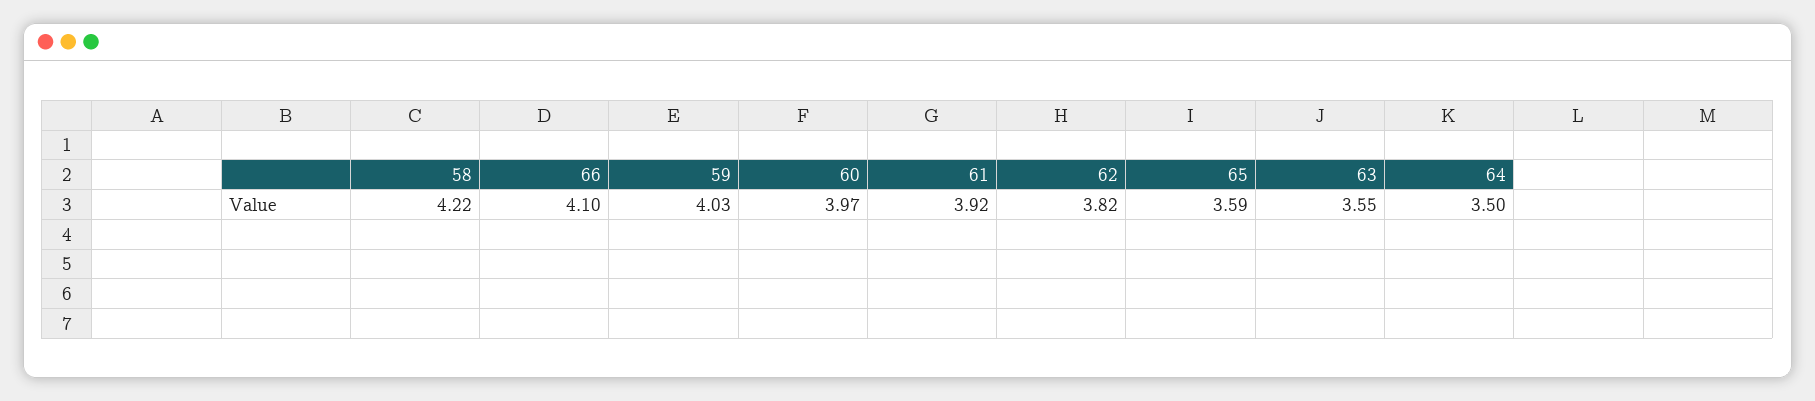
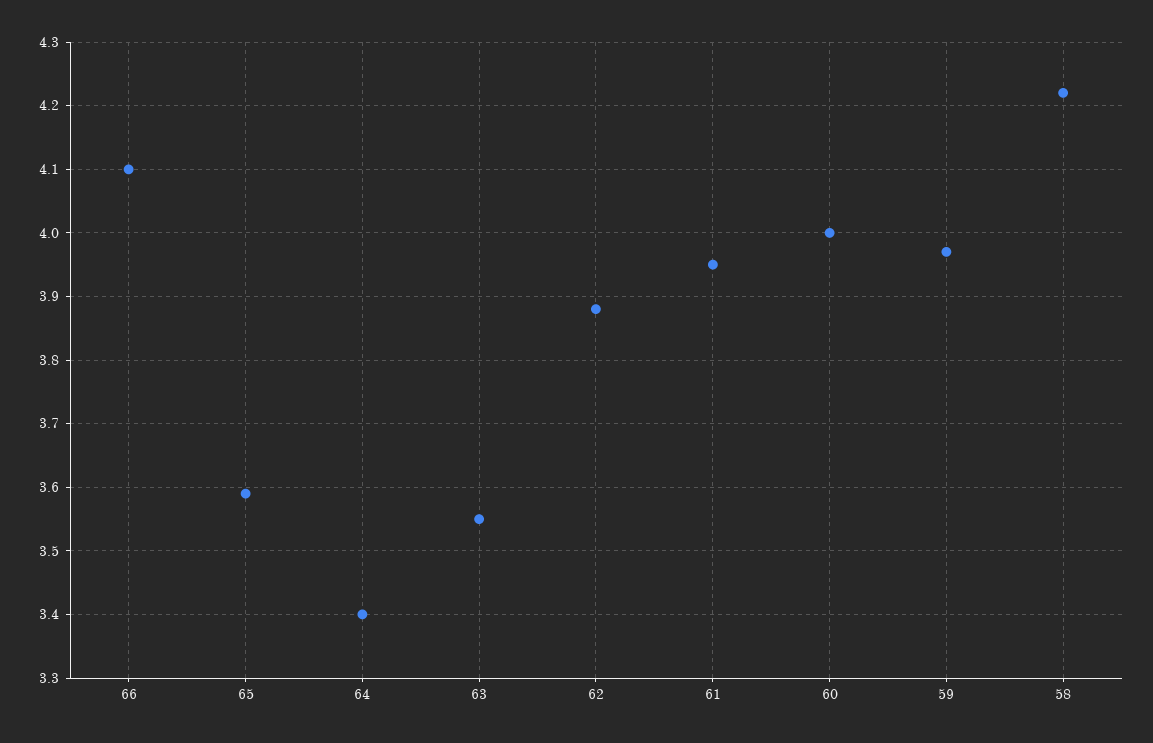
  {
    "58": 4.22,
    "66": 4.1,
-   "59": 4.03,
+   "59": 3.97,
-   "60": 3.97,
+   "60": 4,
-   "61": 3.92,
+   "61": 3.95,
-   "62": 3.82,
+   "62": 3.88,
    "65": 3.59,
    "63": 3.55,
-   "64": 3.5
+   "64": 3.4
  }

